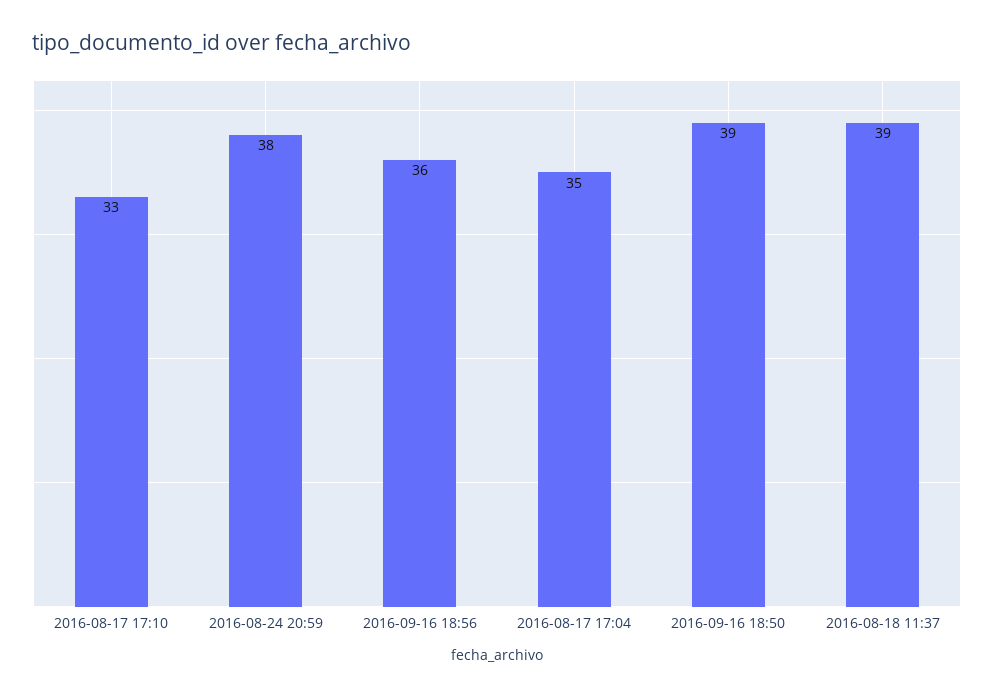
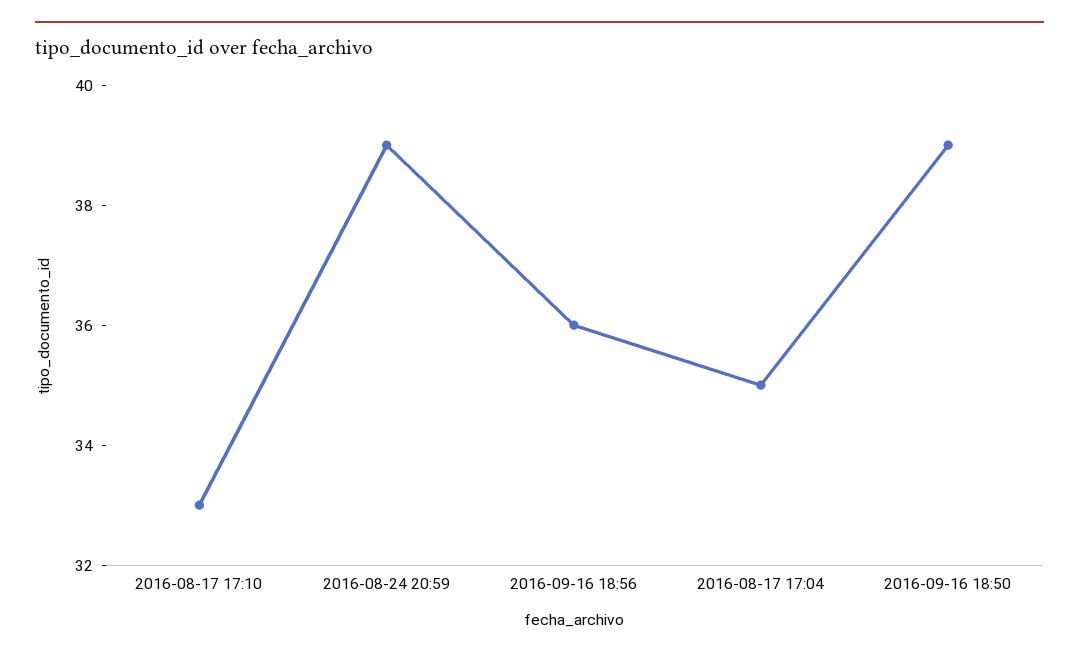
  {
    "2016-08-17 17:10": 33,
-   "2016-08-24 20:59": 38,
+   "2016-08-24 20:59": 39,
    "2016-09-16 18:56": 36,
    "2016-08-17 17:04": 35,
-   "2016-09-16 18:50": 39,
+   "2016-09-16 18:50": 39
-   "2016-08-18 11:37": 39
  }

